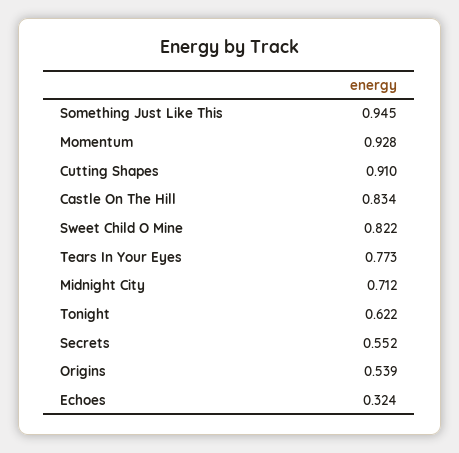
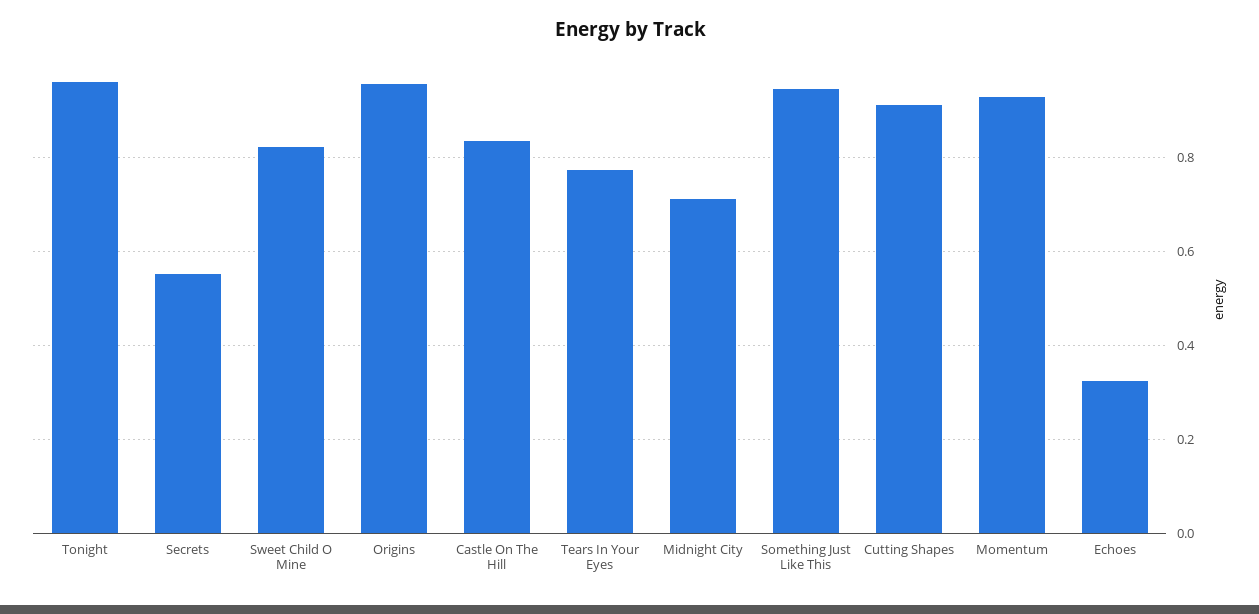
  {
    "Something Just Like This": 0.945,
    "Momentum": 0.928,
    "Cutting Shapes": 0.91,
    "Castle On The Hill": 0.834,
    "Sweet Child O Mine": 0.822,
    "Tears In Your Eyes": 0.773,
    "Midnight City": 0.712,
-   "Tonight": 0.622,
+   "Tonight": 0.96,
    "Secrets": 0.552,
-   "Origins": 0.539,
+   "Origins": 0.96,
    "Echoes": 0.324
  }

